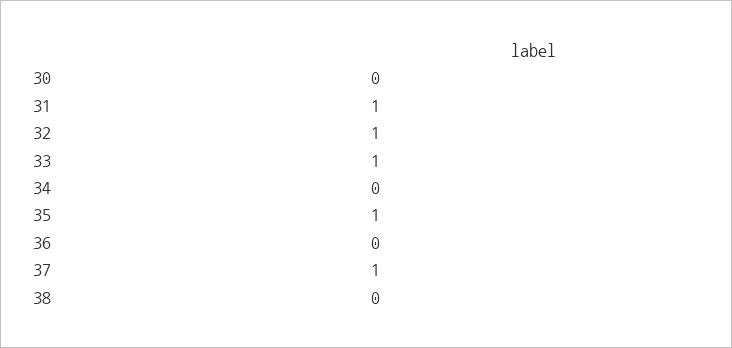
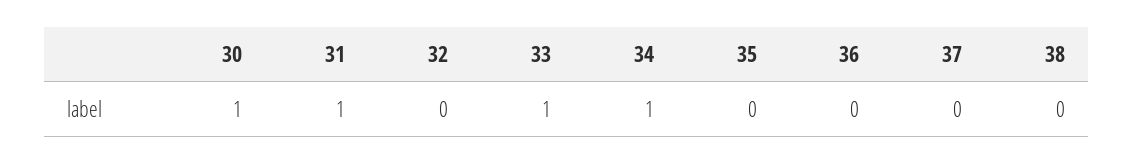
  {
-   "30": 0,
+   "30": 1,
    "31": 1,
-   "32": 1,
+   "32": 0,
    "33": 1,
-   "34": 0,
+   "34": 1,
-   "35": 1,
+   "35": 0,
    "36": 0,
-   "37": 1,
+   "37": 0,
    "38": 0
  }

